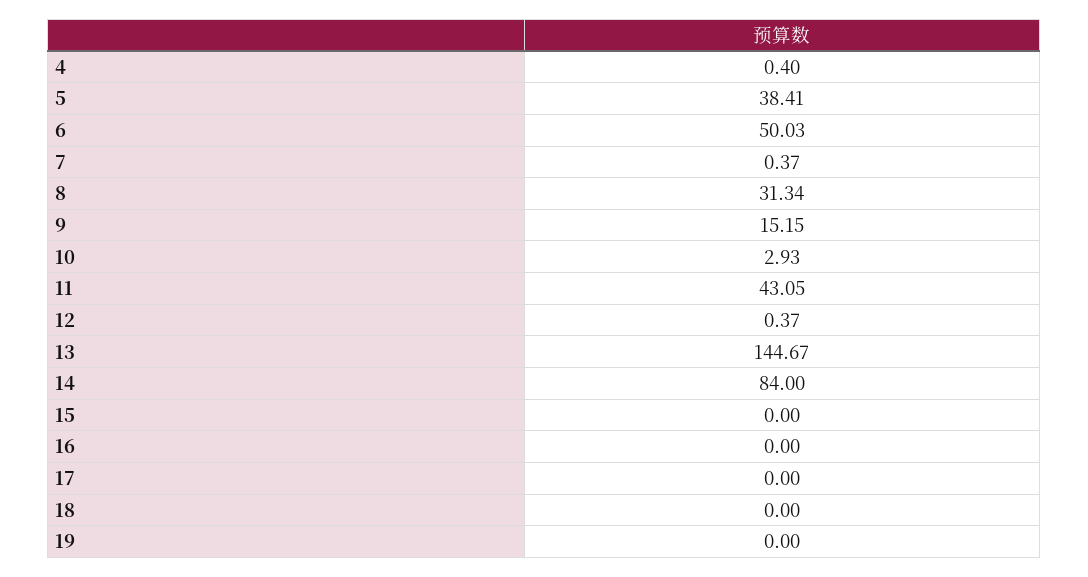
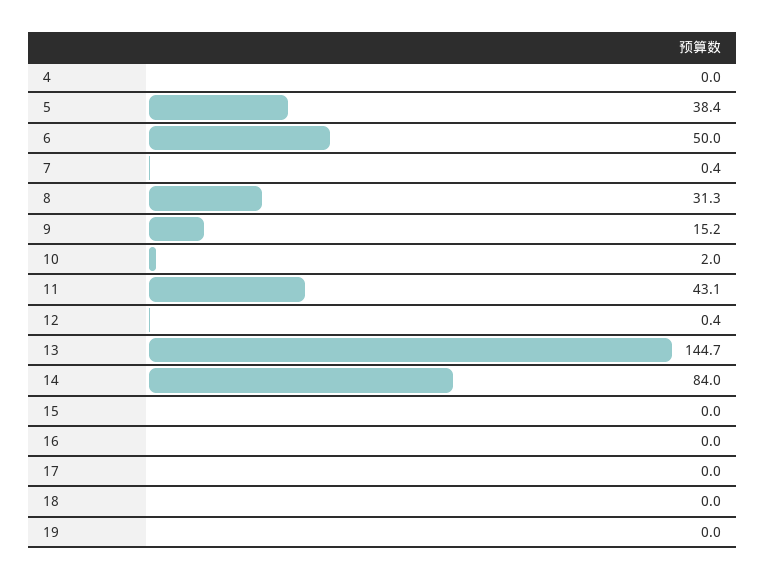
  {
-   "4": 0.4,
+   "4": 0,
    "5": 38.41,
    "6": 50.03,
    "7": 0.37,
    "8": 31.34,
    "9": 15.15,
-   "10": 2.93,
+   "10": 2,
    "11": 43.05,
    "12": 0.37,
    "13": 144.67,
    "14": 84,
    "15": 0,
    "16": 0,
    "17": 0,
    "18": 0,
    "19": 0
  }

